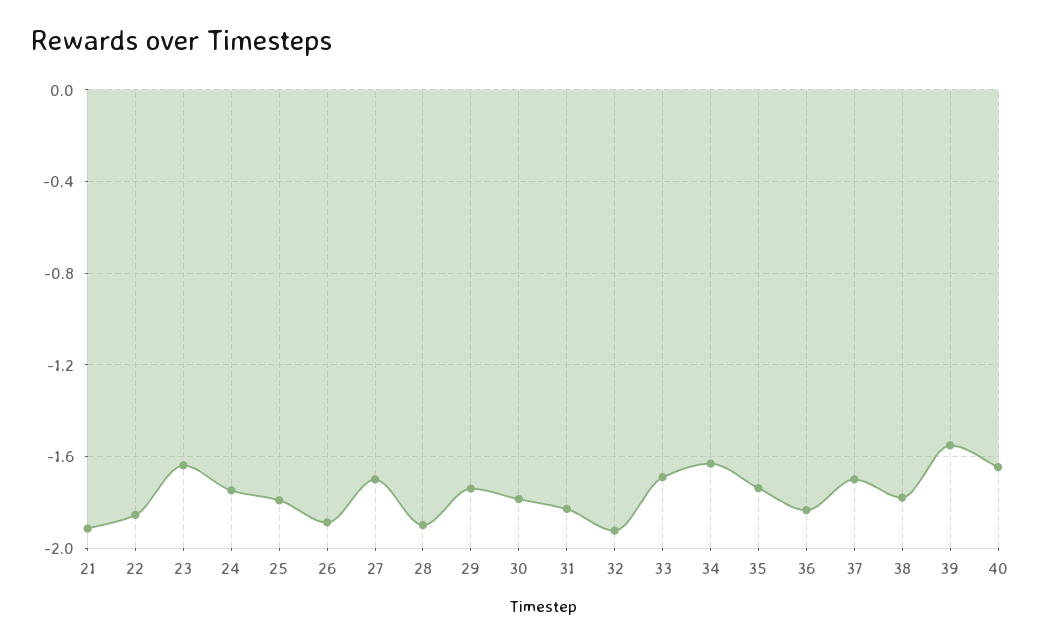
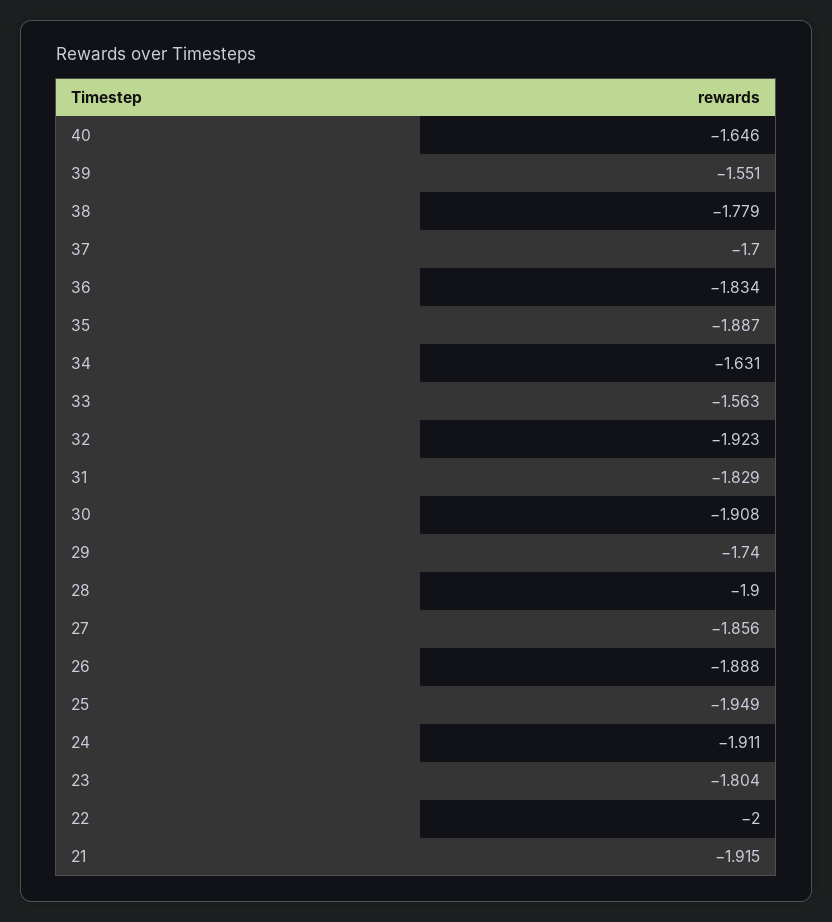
  {
    "21": -1.915,
-   "22": -1.85,
+   "22": -2,
-   "23": -1.65,
+   "23": -1.804,
-   "24": -1.75,
+   "24": -1.911,
-   "25": -1.8,
+   "25": -1.949,
    "26": -1.888,
-   "27": -1.7,
+   "27": -1.856,
    "28": -1.9,
    "29": -1.74,
-   "30": -1.8,
+   "30": -1.908,
    "31": -1.829,
    "32": -1.923,
-   "33": -1.7,
+   "33": -1.563,
    "34": -1.631,
-   "35": -1.75,
+   "35": -1.887,
    "36": -1.834,
    "37": -1.7,
    "38": -1.779,
    "39": -1.551,
    "40": -1.646
  }

